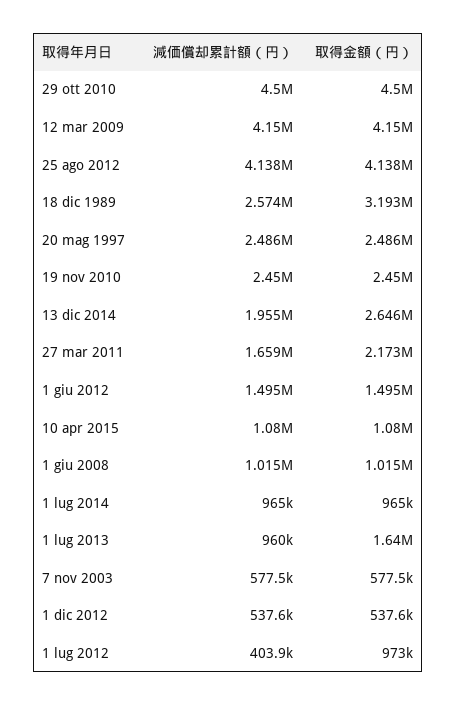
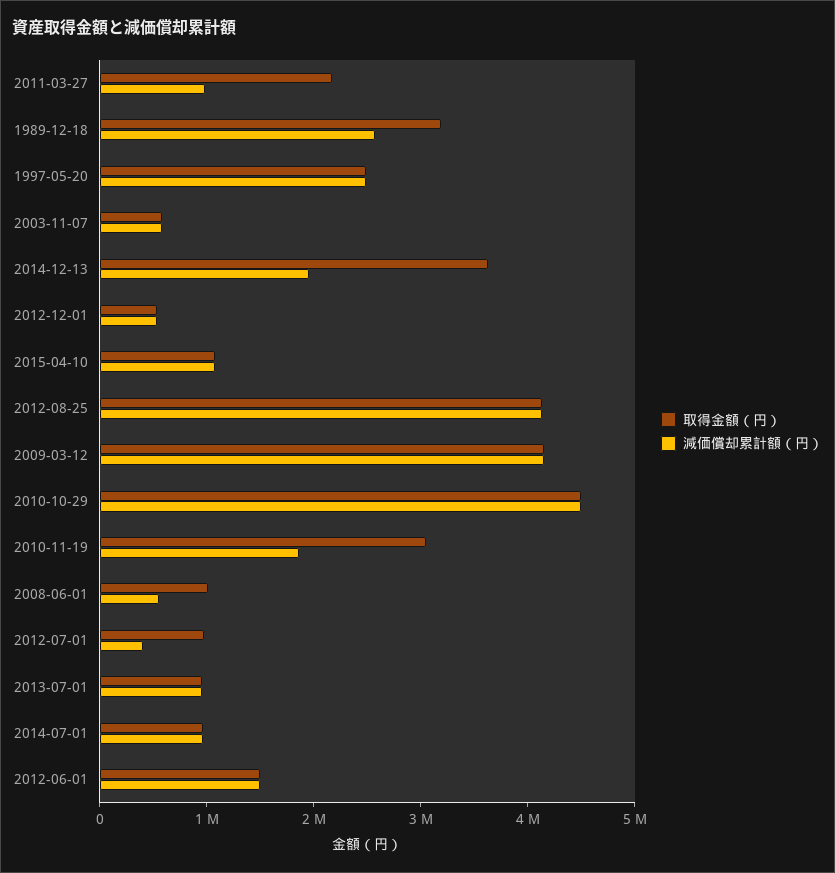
  {
    "減価償却累計額（円）": {
      "29 ott 2010": 4500000,
      "12 mar 2009": 4150000,
      "25 ago 2012": 4138000,
      "18 dic 1989": 2574000,
      "20 mag 1997": 2486000,
-     "19 nov 2010": 2450000,
+     "19 nov 2010": 1800000,
      "13 dic 2014": 1955000,
-     "27 mar 2011": 1659000,
+     "27 mar 2011": 1000000,
      "1 giu 2012": 1495000,
      "10 apr 2015": 1080000,
-     "1 giu 2008": 1015000,
+     "1 giu 2008": 600000,
      "1 lug 2014": 965000,
      "1 lug 2013": 960000,
      "7 nov 2003": 577500,
      "1 dic 2012": 537600,
      "1 lug 2012": 403900
    },
    "取得金額（円）": {
      "29 ott 2010": 4500000,
      "12 mar 2009": 4150000,
      "25 ago 2012": 4138000,
      "18 dic 1989": 3193000,
      "20 mag 1997": 2486000,
-     "19 nov 2010": 2450000,
+     "19 nov 2010": 3000000,
-     "13 dic 2014": 2646000,
+     "13 dic 2014": 3600000,
      "27 mar 2011": 2173000,
      "1 giu 2012": 1495000,
      "10 apr 2015": 1080000,
      "1 giu 2008": 1015000,
      "1 lug 2014": 965000,
-     "1 lug 2013": 1640000,
+     "1 lug 2013": 1000000,
      "7 nov 2003": 577500,
      "1 dic 2012": 537600,
      "1 lug 2012": 973000
    }
  }

